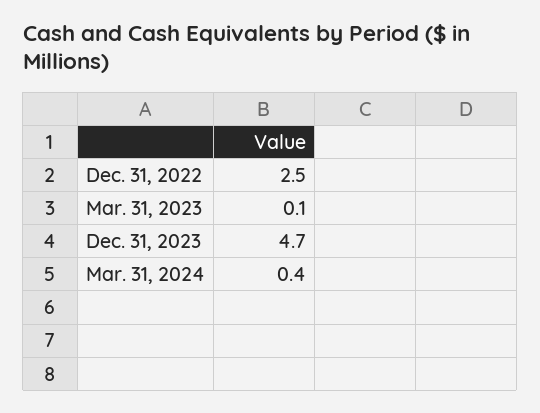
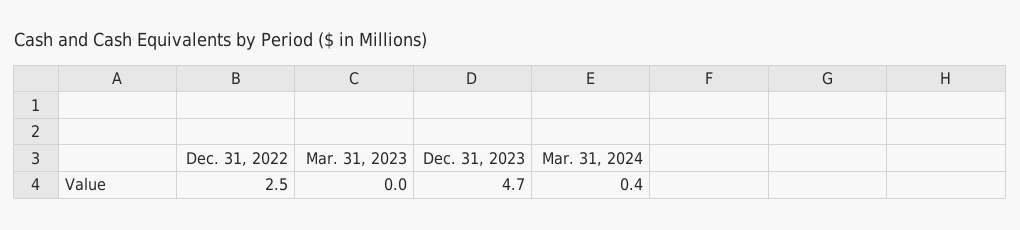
  {
    "Dec. 31, 2022": 2.5,
-   "Mar. 31, 2023": 0.1,
+   "Mar. 31, 2023": 0,
    "Dec. 31, 2023": 4.7,
    "Mar. 31, 2024": 0.4
  }

